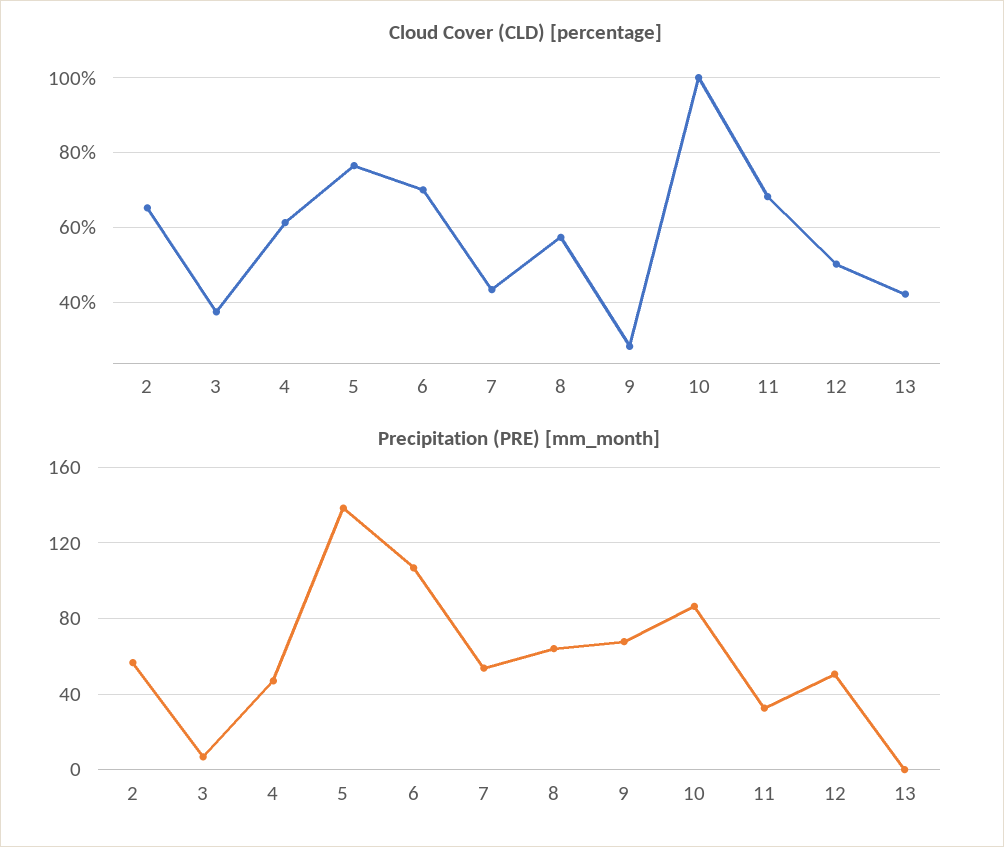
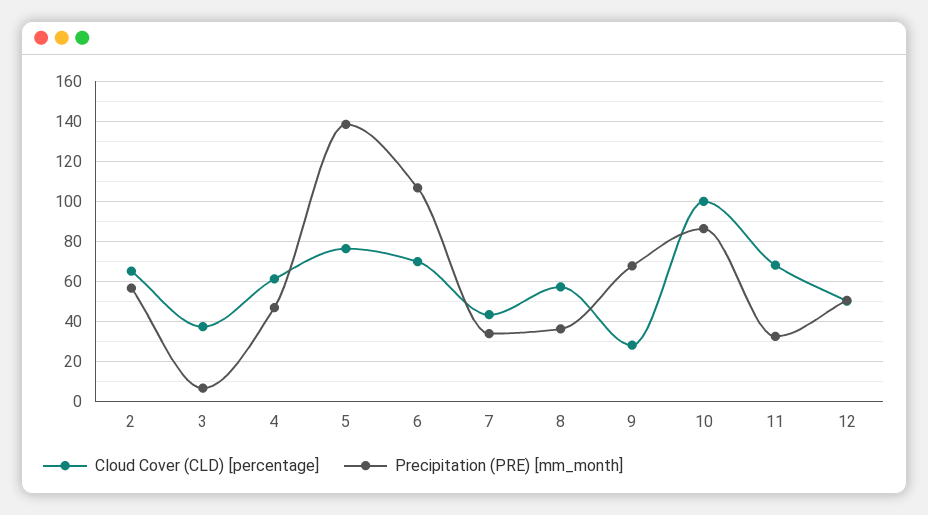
  {
    "Cloud Cover (CLD) [percentage]": {
      "2": 66,
      "3": 38,
      "4": 62,
      "5": 76,
      "6": 70,
      "7": 44,
      "8": 58,
      "9": 28,
      "10": 100,
      "11": 68,
-     "12": 50,
+     "12": 50
-     "13": 42
    },
    "Precipitation (PRE) [mm_month]": {
      "2": 55,
      "3": 5,
      "4": 45,
      "5": 140,
      "6": 105,
-     "7": 55,
+     "7": 35,
-     "8": 65,
+     "8": 35,
      "9": 70,
      "10": 85,
      "11": 35,
-     "12": 50,
+     "12": 50
-     "13": 0
    }
  }

